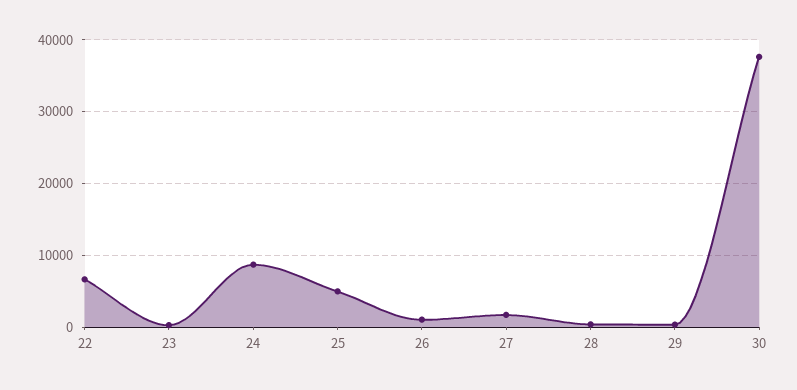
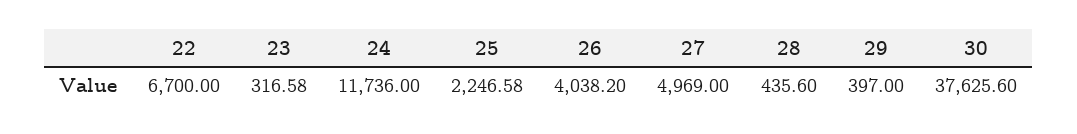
  {
    "22": 6700,
    "23": 316.58,
-   "24": 9000,
+   "24": 11736,
-   "25": 5000,
+   "25": 2246.58,
-   "26": 1000,
+   "26": 4038.2,
-   "27": 2000,
+   "27": 4969,
    "28": 435.6,
    "29": 397,
    "30": 37625.6
  }

